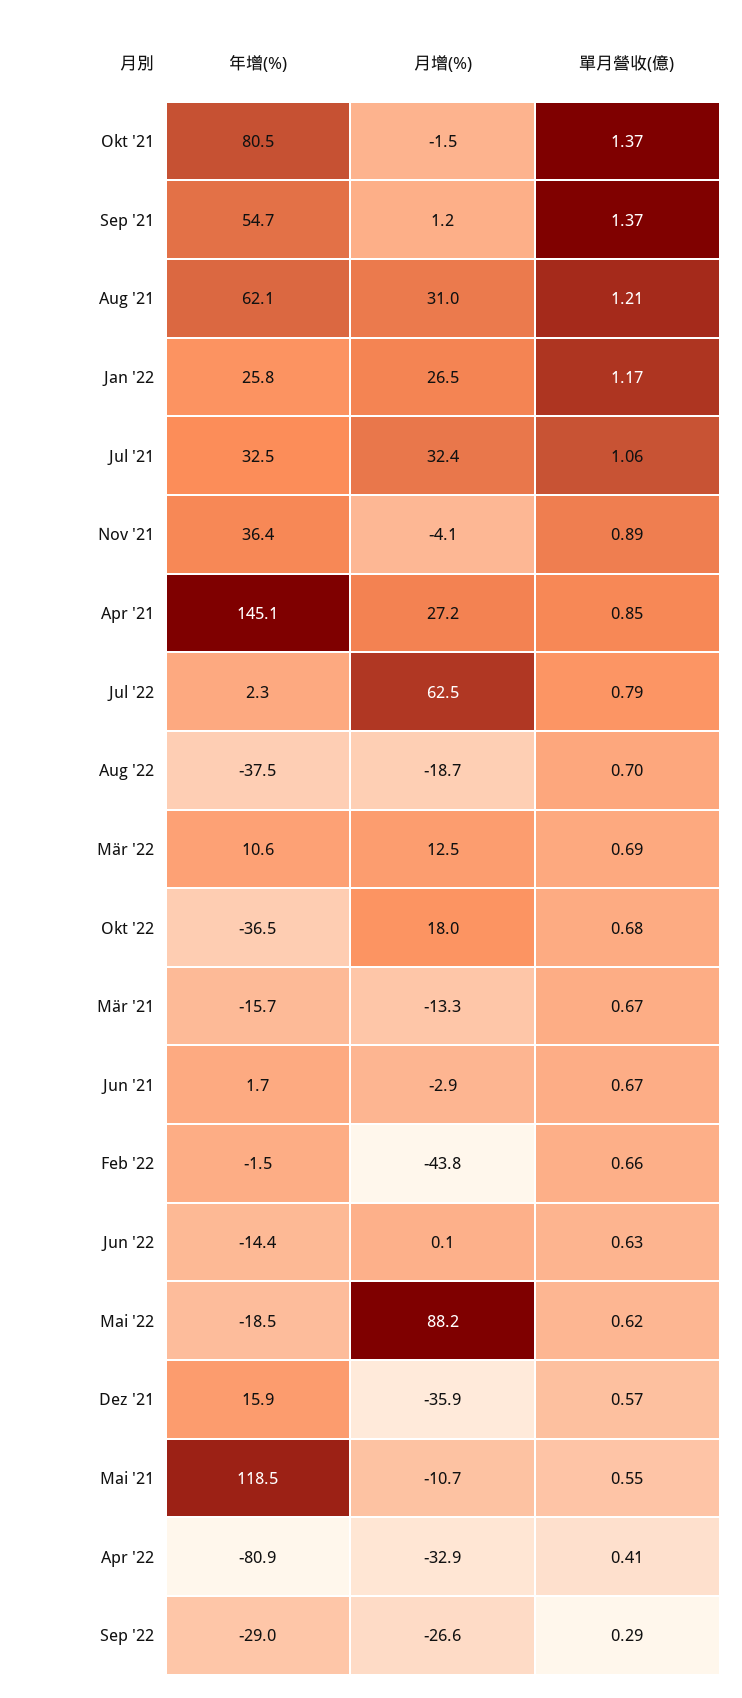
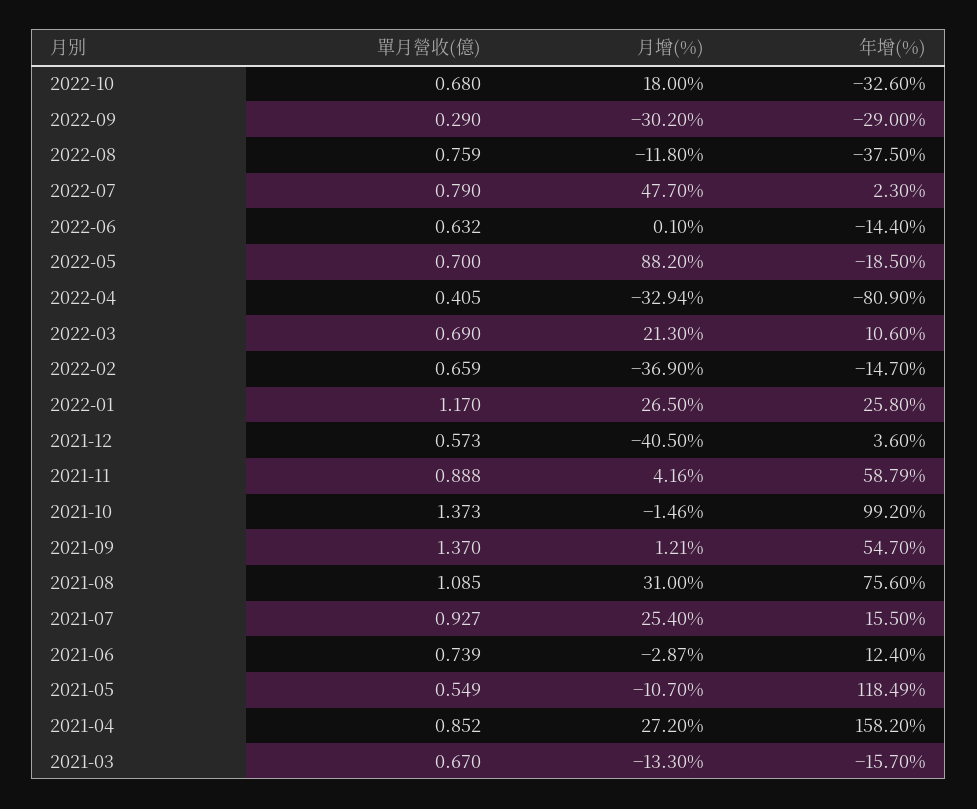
  {
    "年增(%)": {
-     "Okt '21": 80.5,
+     "Okt '21": 99.2,
      "Sep '21": 54.7,
-     "Aug '21": 62.1,
+     "Aug '21": 75.6,
      "Jan '22": 25.8,
-     "Jul '21": 32.5,
+     "Jul '21": 15.5,
-     "Nov '21": 36.4,
+     "Nov '21": 58.79,
-     "Apr '21": 145.1,
+     "Apr '21": 158.2,
      "Jul '22": 2.3,
      "Aug '22": -37.5,
      "Mär '22": 10.6,
-     "Okt '22": -36.5,
+     "Okt '22": -32.6,
      "Mär '21": -15.7,
-     "Jun '21": 1.7,
+     "Jun '21": 12.4,
-     "Feb '22": -1.5,
+     "Feb '22": -14.7,
      "Jun '22": -14.4,
      "Mai '22": -18.5,
-     "Dez '21": 15.9,
+     "Dez '21": 3.6,
      "Mai '21": 118.49,
      "Apr '22": -80.9,
      "Sep '22": -29
    },
    "月增(%)": {
      "Okt '21": -1.46,
      "Sep '21": 1.21,
      "Aug '21": 31,
      "Jan '22": 26.5,
-     "Jul '21": 32.4,
+     "Jul '21": 25.4,
-     "Nov '21": -4.1,
+     "Nov '21": 4.16,
      "Apr '21": 27.2,
-     "Jul '22": 62.5,
+     "Jul '22": 47.7,
-     "Aug '22": -18.7,
+     "Aug '22": -11.8,
-     "Mär '22": 12.5,
+     "Mär '22": 21.3,
      "Okt '22": 18,
      "Mär '21": -13.3,
      "Jun '21": -2.87,
-     "Feb '22": -43.8,
+     "Feb '22": -36.9,
      "Jun '22": 0.1,
      "Mai '22": 88.2,
-     "Dez '21": -35.9,
+     "Dez '21": -40.5,
      "Mai '21": -10.7,
      "Apr '22": -32.94,
-     "Sep '22": -26.6
+     "Sep '22": -30.2
    },
    "單月營收(億)": {
      "Okt '21": 1.373,
      "Sep '21": 1.37,
-     "Aug '21": 1.21,
+     "Aug '21": 1.085,
      "Jan '22": 1.17,
-     "Jul '21": 1.06,
+     "Jul '21": 0.927,
      "Nov '21": 0.888,
      "Apr '21": 0.852,
      "Jul '22": 0.79,
-     "Aug '22": 0.7,
+     "Aug '22": 0.759,
      "Mär '22": 0.69,
      "Okt '22": 0.68,
      "Mär '21": 0.67,
-     "Jun '21": 0.67,
+     "Jun '21": 0.739,
      "Feb '22": 0.659,
      "Jun '22": 0.632,
-     "Mai '22": 0.62,
+     "Mai '22": 0.7,
      "Dez '21": 0.573,
      "Mai '21": 0.549,
      "Apr '22": 0.405,
      "Sep '22": 0.29
    }
  }

